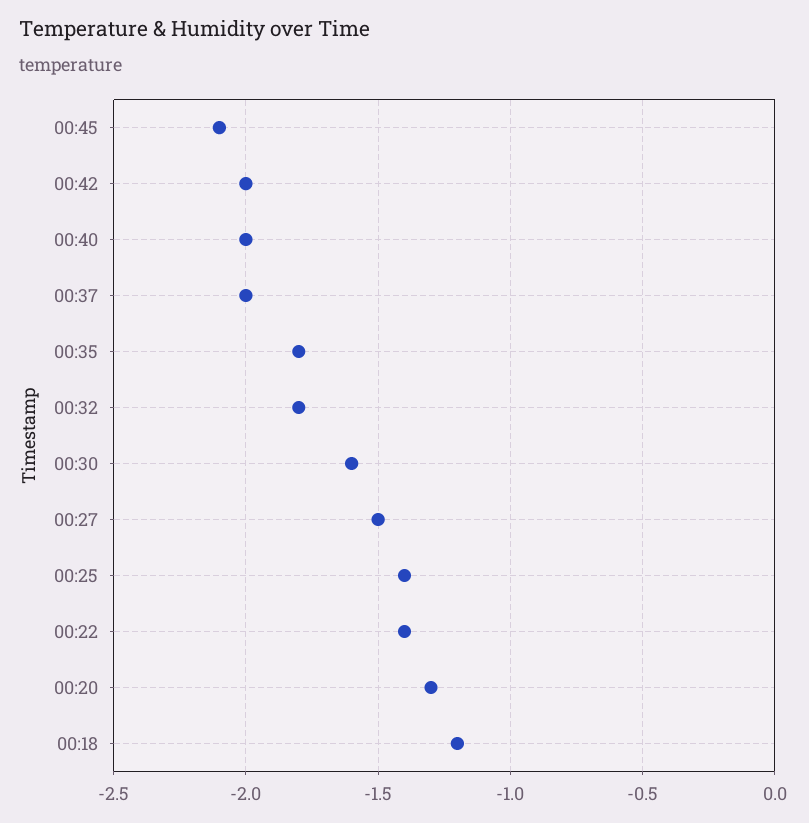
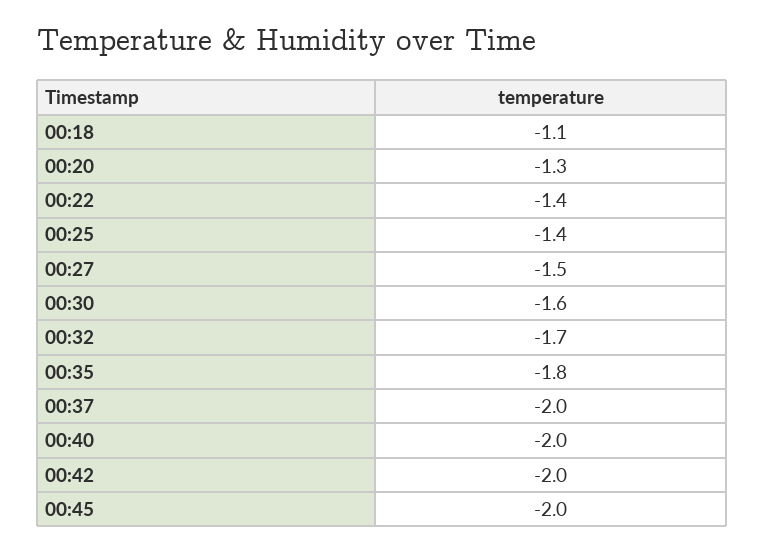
  {
-   "00:45": -2.1,
+   "00:45": -2,
    "00:42": -2,
    "00:40": -2,
    "00:37": -2,
    "00:35": -1.8,
-   "00:32": -1.8,
+   "00:32": -1.7,
    "00:30": -1.6,
    "00:27": -1.5,
    "00:25": -1.4,
    "00:22": -1.4,
    "00:20": -1.3,
-   "00:18": -1.2
+   "00:18": -1.1
  }

